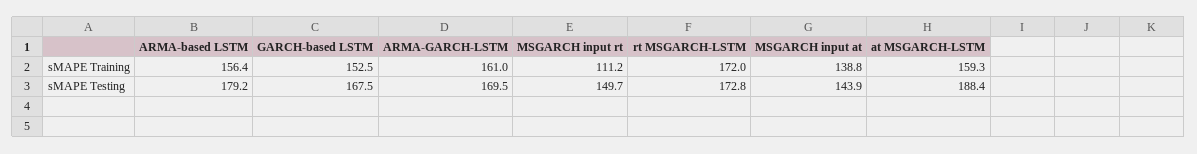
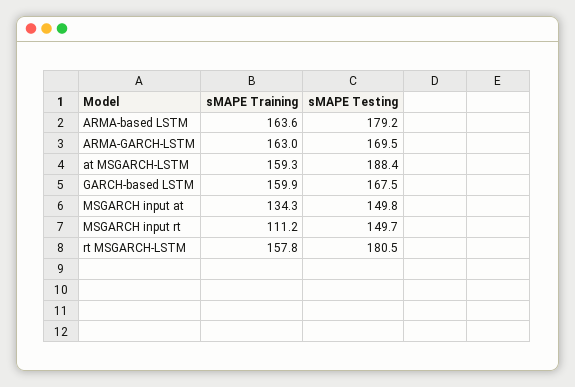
  {
    "ARMA-based LSTM": {
-     "sMAPE Training": 156.4,
+     "sMAPE Training": 163.6,
      "sMAPE Testing": 179.2
    },
    "GARCH-based LSTM": {
-     "sMAPE Training": 152.5,
+     "sMAPE Training": 159.9,
      "sMAPE Testing": 167.5
    },
    "ARMA-GARCH-LSTM": {
-     "sMAPE Training": 161,
+     "sMAPE Training": 163,
      "sMAPE Testing": 169.5
    },
    "MSGARCH input rt": {
      "sMAPE Training": 111.2,
      "sMAPE Testing": 149.7
    },
    "rt MSGARCH-LSTM": {
-     "sMAPE Training": 172,
+     "sMAPE Training": 157.8,
-     "sMAPE Testing": 172.8
+     "sMAPE Testing": 180.5
    },
    "MSGARCH input at": {
-     "sMAPE Training": 138.8,
+     "sMAPE Training": 134.3,
-     "sMAPE Testing": 143.9
+     "sMAPE Testing": 149.8
    },
    "at MSGARCH-LSTM": {
      "sMAPE Training": 159.3,
      "sMAPE Testing": 188.4
    }
  }

